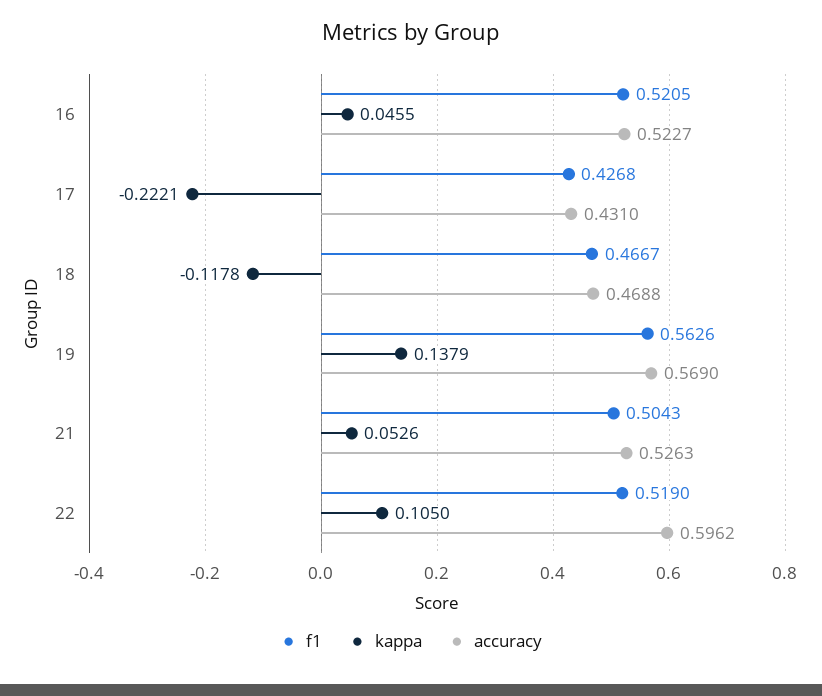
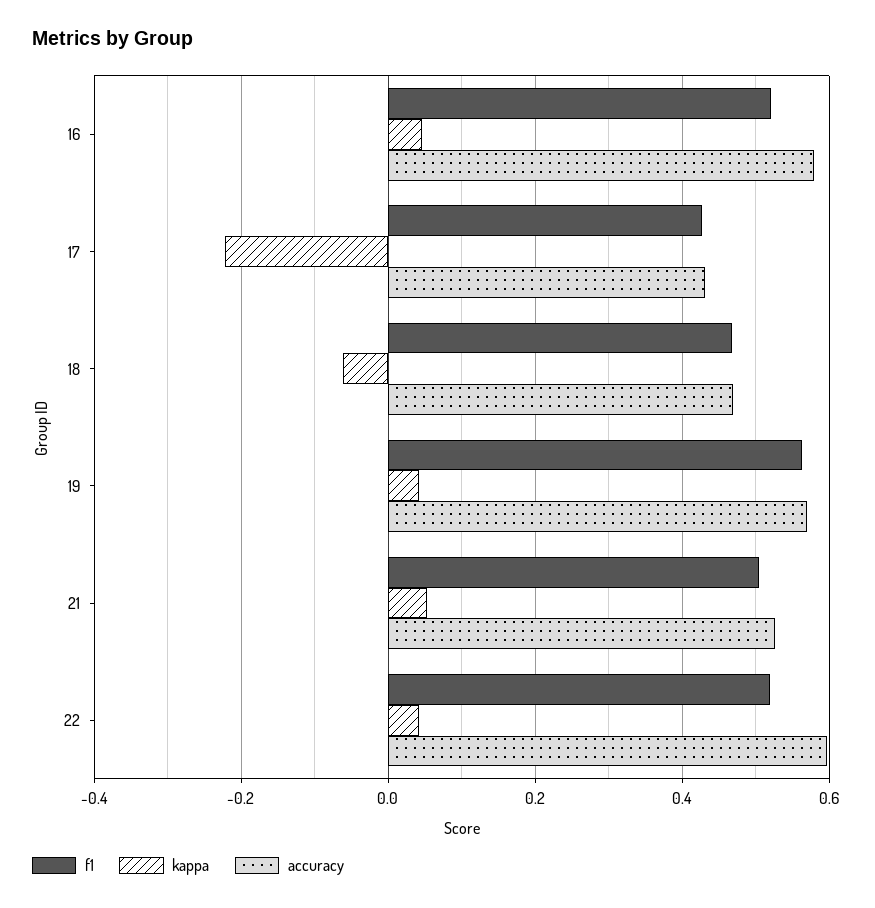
  {
    "f1": {
      "16": 0.5205,
      "17": 0.4268,
      "18": 0.4667,
      "19": 0.5626,
      "21": 0.5043,
      "22": 0.519
    },
    "kappa": {
      "16": 0.0455,
      "17": -0.2221,
-     "18": -0.1178,
+     "18": -0.06,
-     "19": 0.1379,
+     "19": 0.04,
      "21": 0.0526,
-     "22": 0.105
+     "22": 0.04
    },
    "accuracy": {
-     "16": 0.5227,
+     "16": 0.58,
      "17": 0.431,
      "18": 0.4688,
      "19": 0.569,
      "21": 0.5263,
      "22": 0.5962
    }
  }

